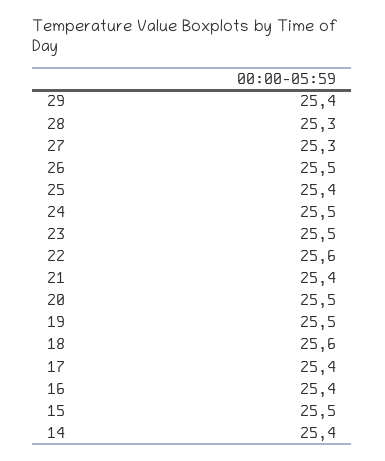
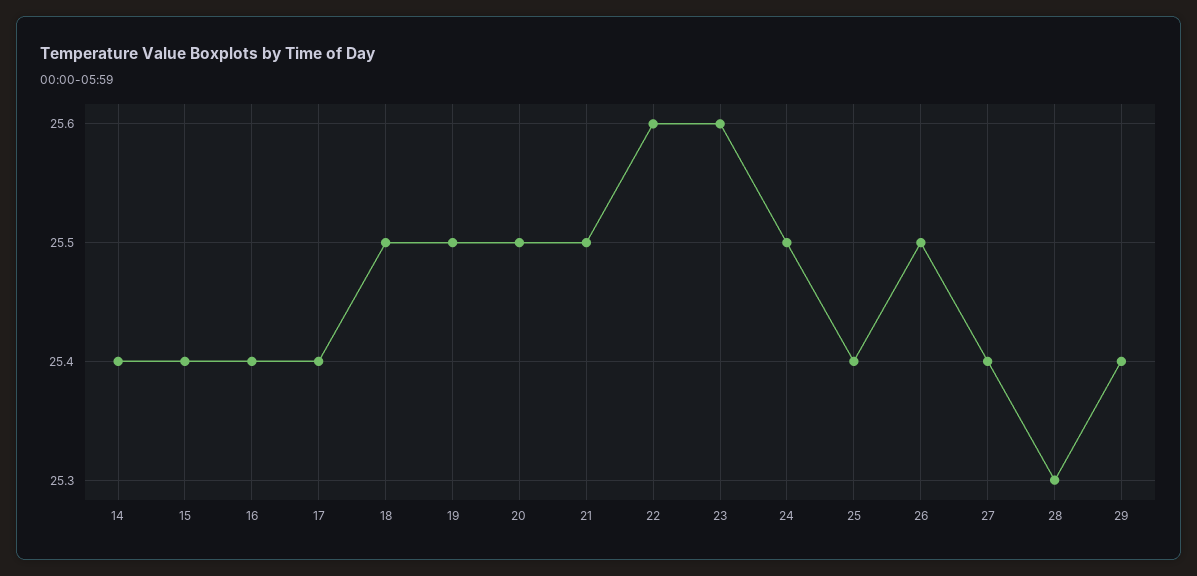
  {
    "29": 25.4,
    "28": 25.3,
-   "27": 25.3,
+   "27": 25.4,
    "26": 25.5,
    "25": 25.4,
    "24": 25.5,
-   "23": 25.5,
+   "23": 25.6,
    "22": 25.6,
-   "21": 25.4,
+   "21": 25.5,
    "20": 25.5,
    "19": 25.5,
-   "18": 25.6,
+   "18": 25.5,
    "17": 25.4,
    "16": 25.4,
-   "15": 25.5,
+   "15": 25.4,
    "14": 25.4
  }

